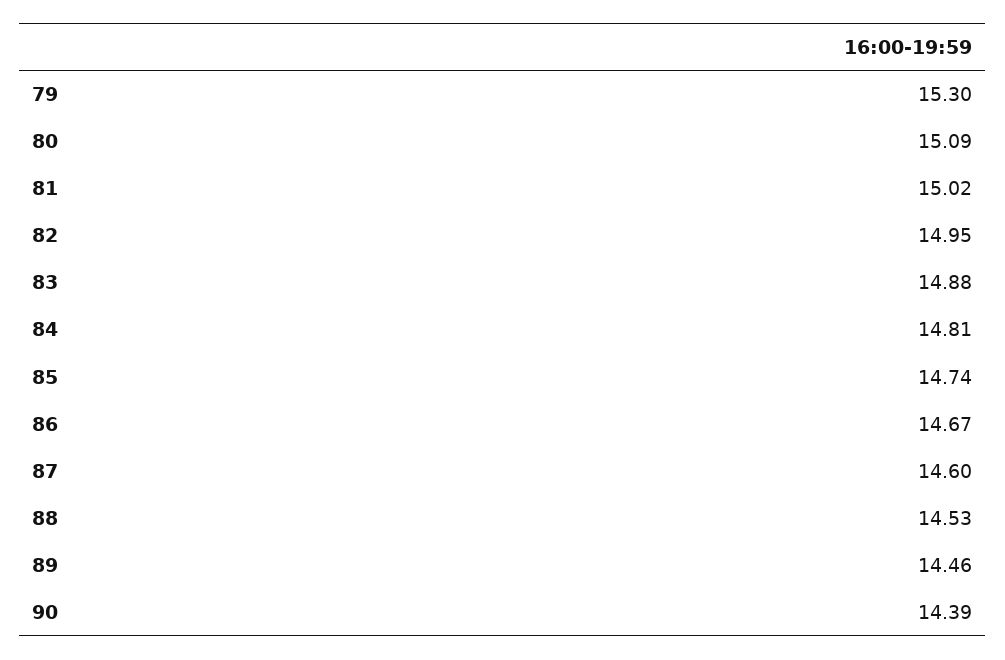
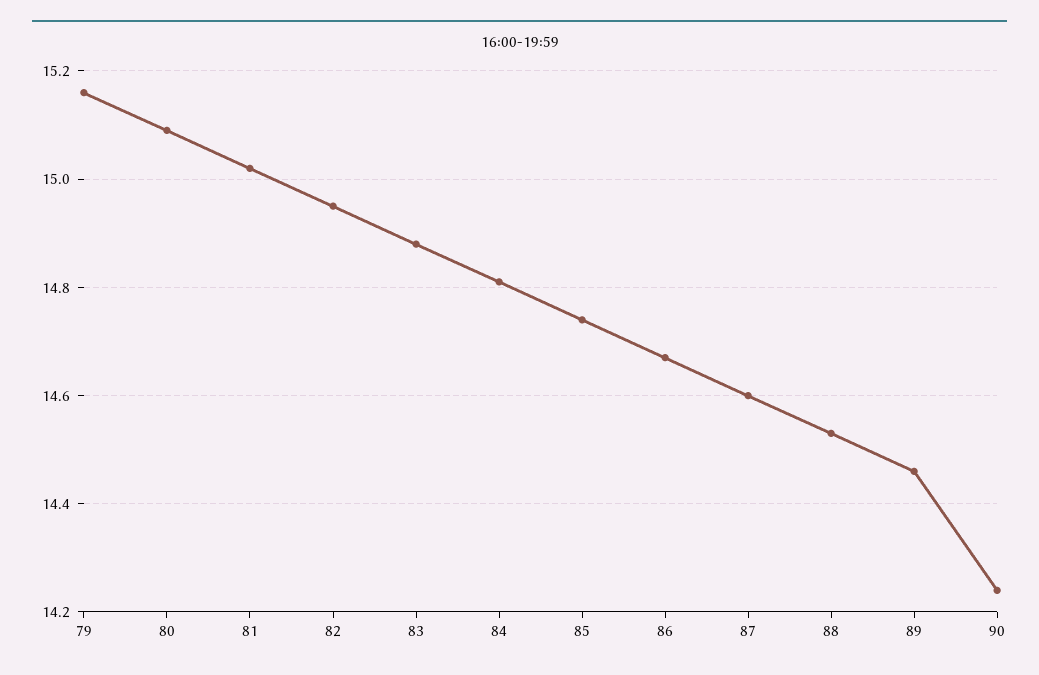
  {
-   "79": 15.3,
+   "79": 15.15,
    "80": 15.09,
    "81": 15.02,
    "82": 14.95,
    "83": 14.88,
    "84": 14.81,
    "85": 14.74,
    "86": 14.67,
    "87": 14.6,
    "88": 14.53,
    "89": 14.46,
-   "90": 14.39
+   "90": 14.25
  }

